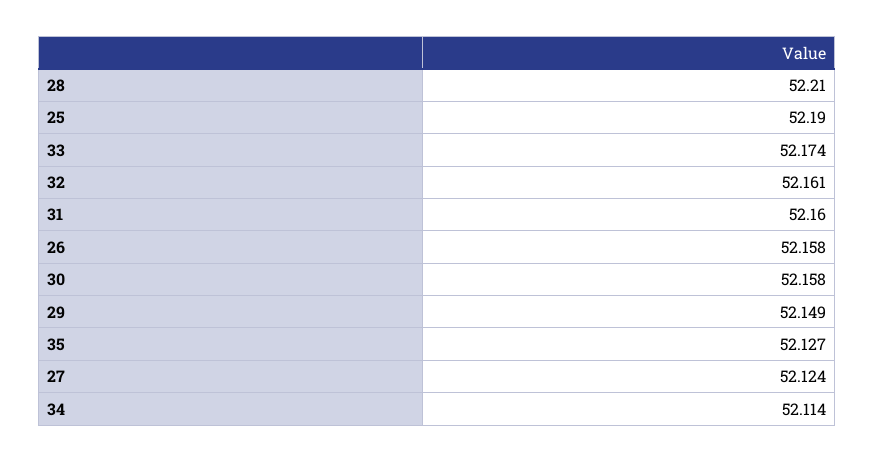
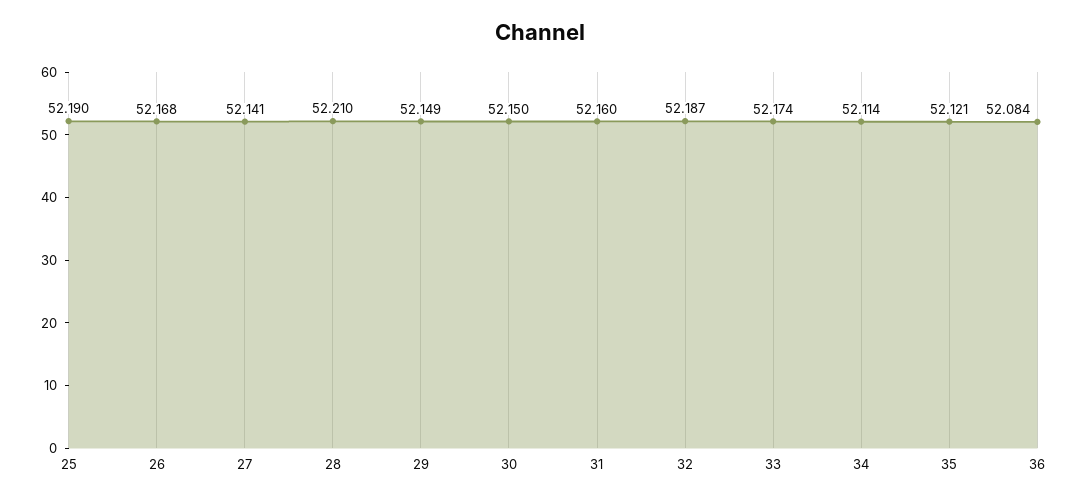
  {
    "28": 52.21,
    "25": 52.19,
    "33": 52.174,
-   "32": 52.161,
+   "32": 52.187,
    "31": 52.16,
-   "26": 52.158,
+   "26": 52.168,
-   "30": 52.158,
+   "30": 52.15,
    "29": 52.149,
-   "35": 52.127,
+   "35": 52.121,
-   "27": 52.124,
+   "27": 52.141,
-   "34": 52.114
+   "34": 52.114,
+   "36": 52.084
  }

